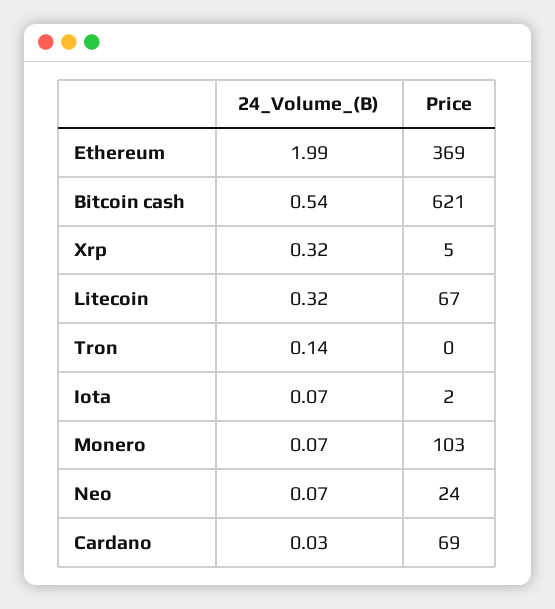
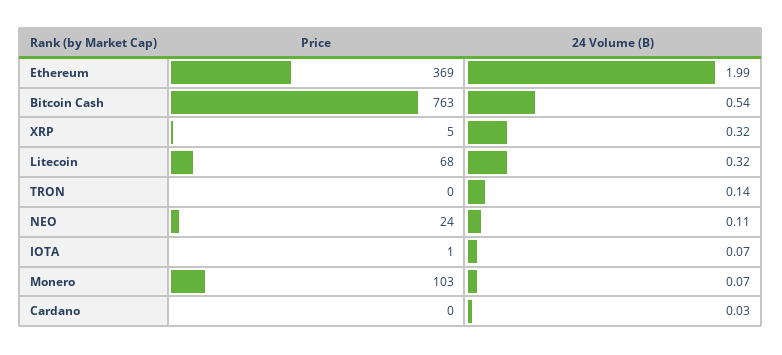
  {
    "24_Volume_(B)": {
      "Ethereum": 1.99,
      "Bitcoin cash": 0.54,
      "Xrp": 0.32,
      "Litecoin": 0.32,
      "Tron": 0.14,
      "Iota": 0.07,
      "Monero": 0.07,
-     "Neo": 0.07,
+     "Neo": 0.11,
      "Cardano": 0.03
    },
    "Price": {
      "Ethereum": 369,
-     "Bitcoin cash": 621,
+     "Bitcoin cash": 763,
      "Xrp": 5,
-     "Litecoin": 67,
+     "Litecoin": 68,
      "Tron": 0,
-     "Iota": 2,
+     "Iota": 1,
      "Monero": 103,
      "Neo": 24,
-     "Cardano": 69
+     "Cardano": 0
    }
  }

